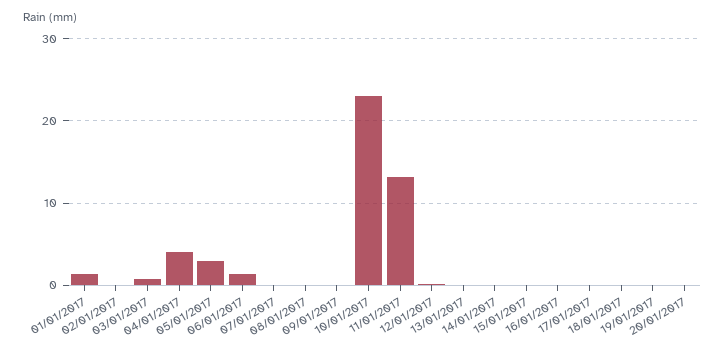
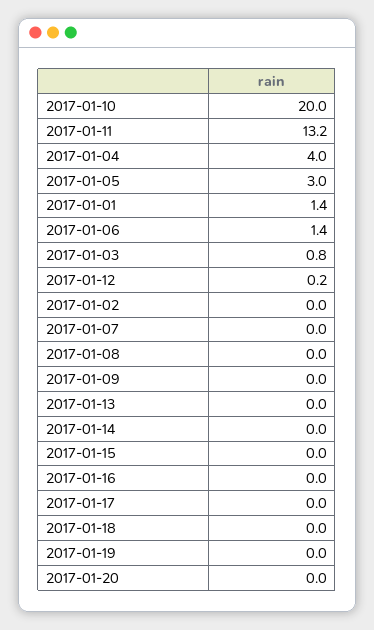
  {
    "01/01/2017": 1.4,
    "02/01/2017": 0,
    "03/01/2017": 0.8,
    "04/01/2017": 4,
    "05/01/2017": 3,
    "06/01/2017": 1.4,
    "07/01/2017": 0,
    "08/01/2017": 0,
    "09/01/2017": 0,
-   "10/01/2017": 23,
+   "10/01/2017": 20,
    "11/01/2017": 13.2,
    "12/01/2017": 0.2,
    "13/01/2017": 0,
    "14/01/2017": 0,
    "15/01/2017": 0,
    "16/01/2017": 0,
    "17/01/2017": 0,
    "18/01/2017": 0,
    "19/01/2017": 0,
    "20/01/2017": 0
  }

